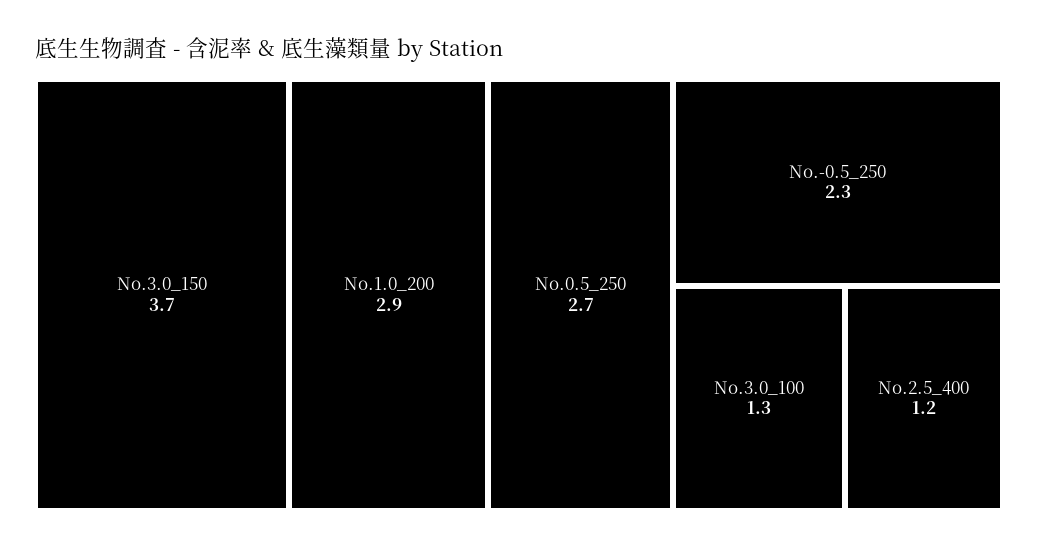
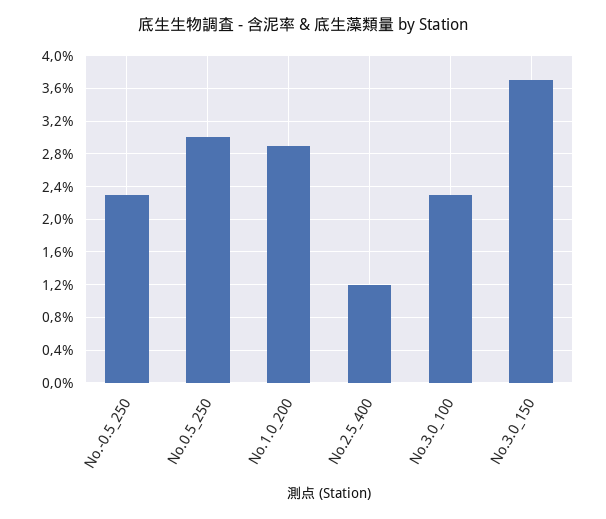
  {
    "No.3.0_150": 3.7,
    "No.1.0_200": 2.9,
-   "No.0.5_250": 2.7,
+   "No.0.5_250": 3,
    "No.-0.5_250": 2.3,
-   "No.3.0_100": 1.3,
+   "No.3.0_100": 2.3,
    "No.2.5_400": 1.2
  }

